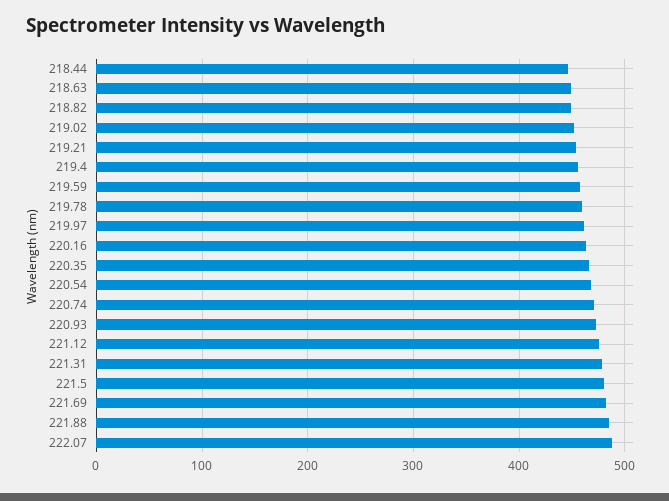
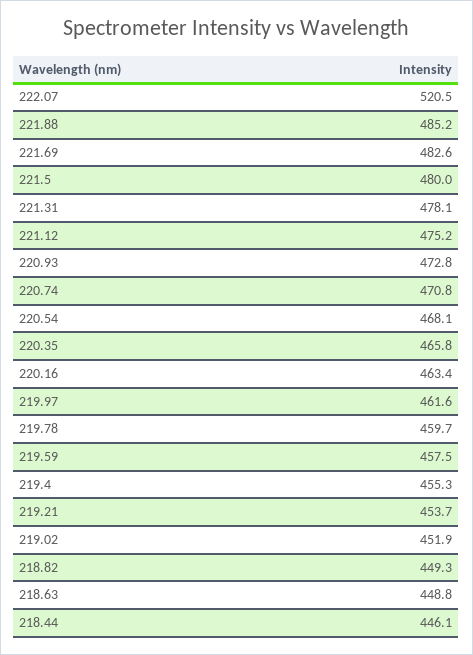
  {
    "218.44": 446.1,
    "218.63": 448.8,
    "218.82": 449.3,
    "219.02": 451.9,
    "219.21": 453.7,
    "219.4": 455.3,
    "219.59": 457.5,
    "219.78": 459.7,
    "219.97": 461.6,
    "220.16": 463.4,
    "220.35": 465.8,
    "220.54": 468.1,
    "220.74": 470.8,
    "220.93": 472.8,
    "221.12": 475.2,
    "221.31": 478.1,
    "221.5": 480,
    "221.69": 482.6,
    "221.88": 485.2,
-   "222.07": 490
+   "222.07": 520.5
  }

